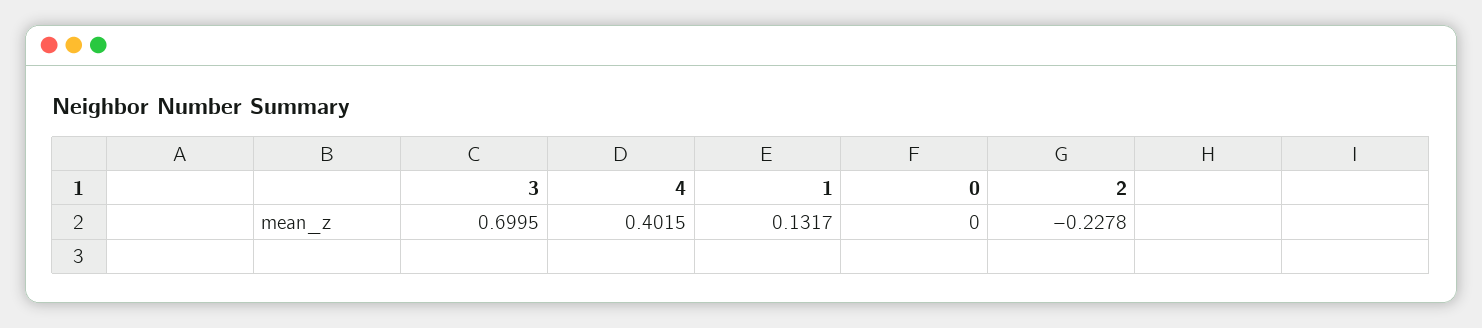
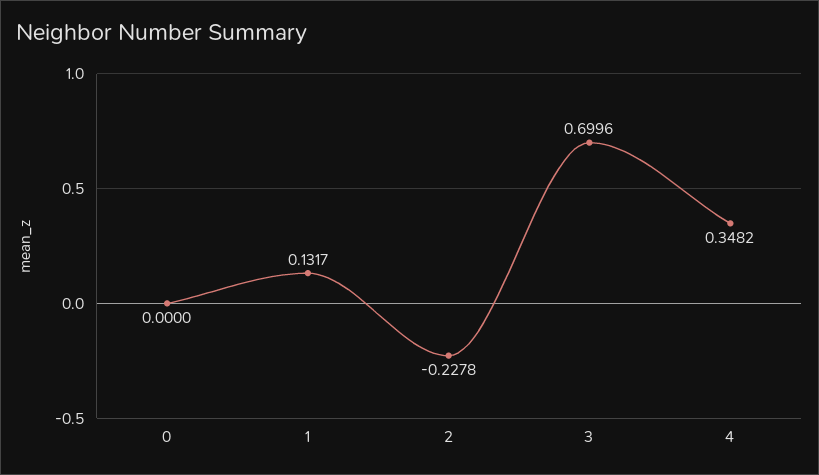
  {
-   "3": 0.6995,
+   "3": 0.6996,
-   "4": 0.4015,
+   "4": 0.3482,
    "1": 0.1317,
    "0": 0,
    "2": -0.2278
  }

